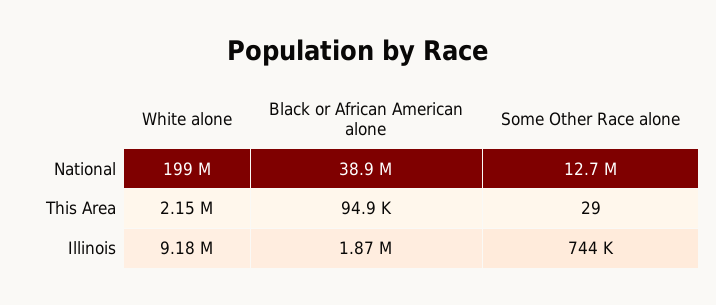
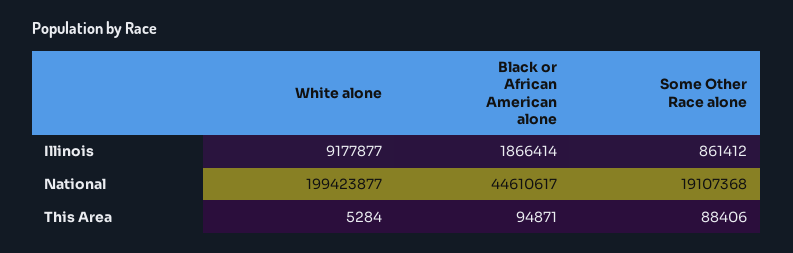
  {
    "White alone": {
      "National": 199423877,
-     "This Area": 2150000,
+     "This Area": 5284,
      "Illinois": 9177877
    },
    "Black or African American alone": {
-     "National": 38900000,
+     "National": 44610617,
      "This Area": 94871,
      "Illinois": 1866414
    },
    "Some Other Race alone": {
-     "National": 12700000,
+     "National": 19107368,
-     "This Area": 29,
+     "This Area": 88406,
-     "Illinois": 744000
+     "Illinois": 861412
    }
  }

